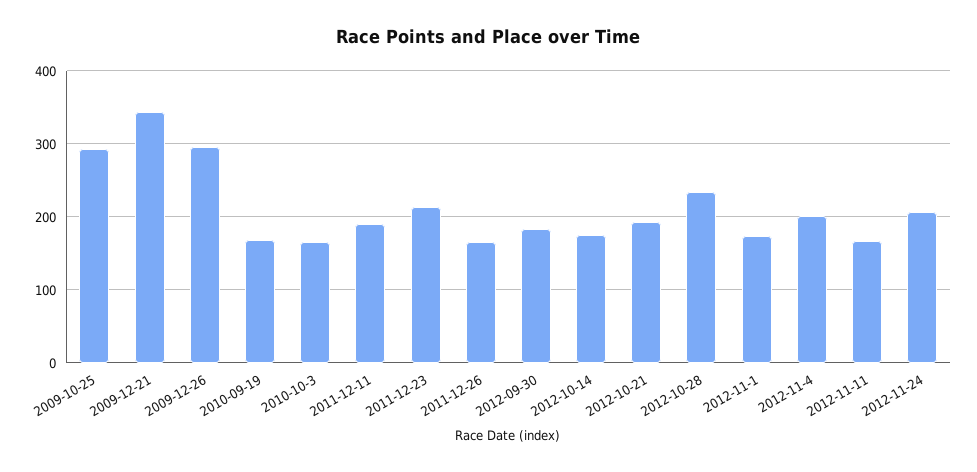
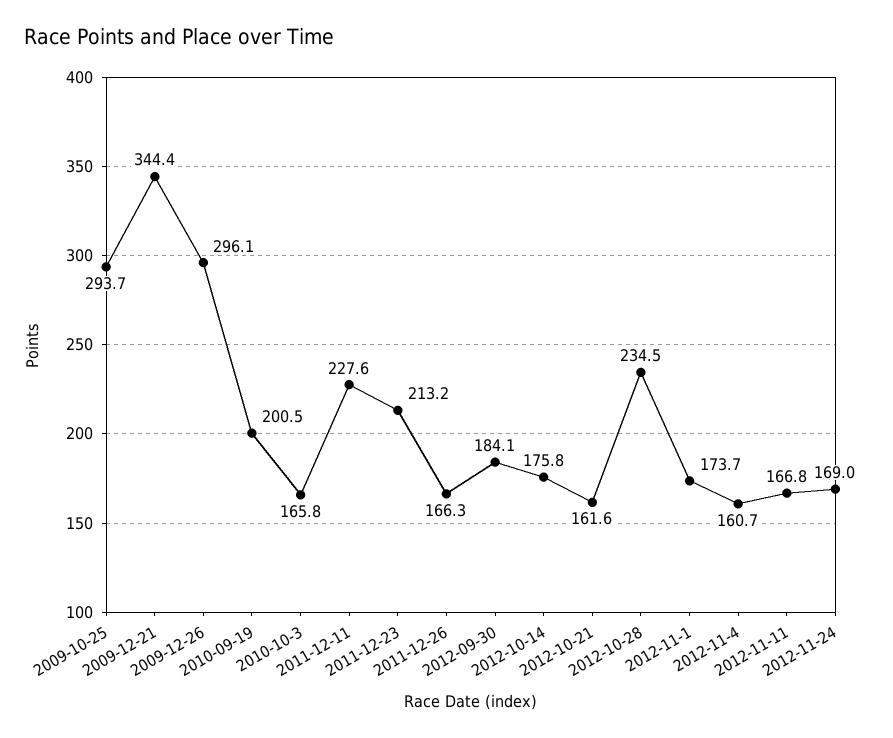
  {
    "2009-10-25": 293.7,
    "2009-12-21": 344.4,
    "2009-12-26": 296.1,
-   "2010-09-19": 170,
+   "2010-09-19": 200.5,
    "2010-10-3": 165.8,
-   "2011-12-11": 190,
+   "2011-12-11": 227.6,
    "2011-12-23": 213.2,
    "2011-12-26": 166.3,
    "2012-09-30": 184.1,
    "2012-10-14": 175.8,
-   "2012-10-21": 190,
+   "2012-10-21": 161.6,
    "2012-10-28": 234.5,
    "2012-11-1": 173.7,
-   "2012-11-4": 200,
+   "2012-11-4": 160.7,
    "2012-11-11": 166.8,
-   "2012-11-24": 210
+   "2012-11-24": 169
  }

